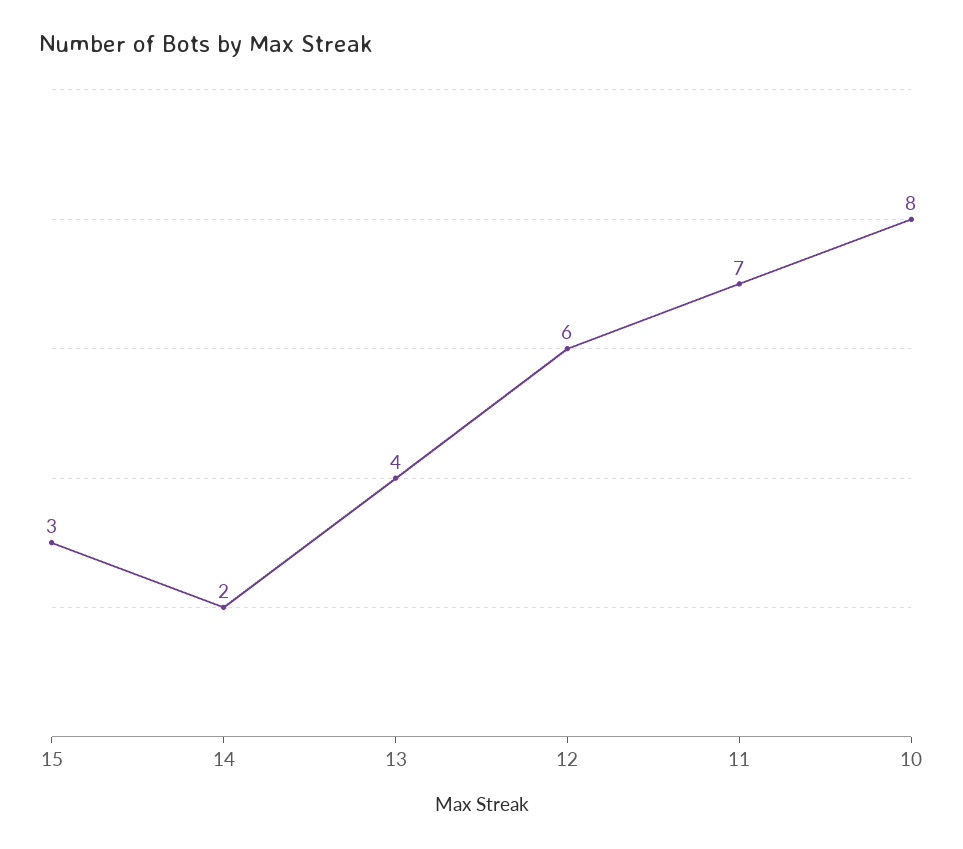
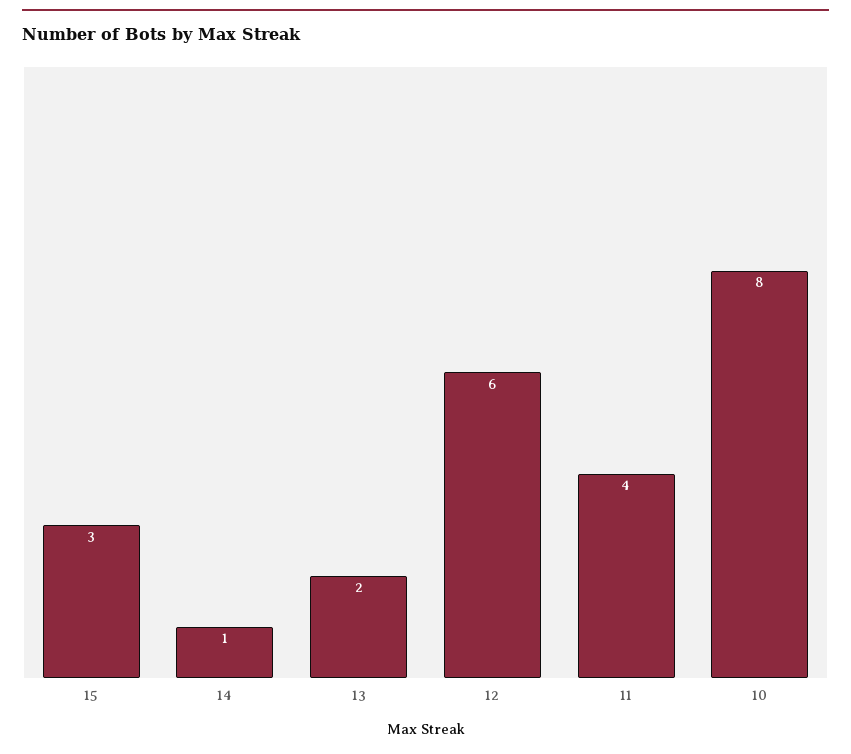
  {
    "15": 3,
-   "14": 2,
+   "14": 1,
-   "13": 4,
+   "13": 2,
    "12": 6,
-   "11": 7,
+   "11": 4,
    "10": 8
  }

